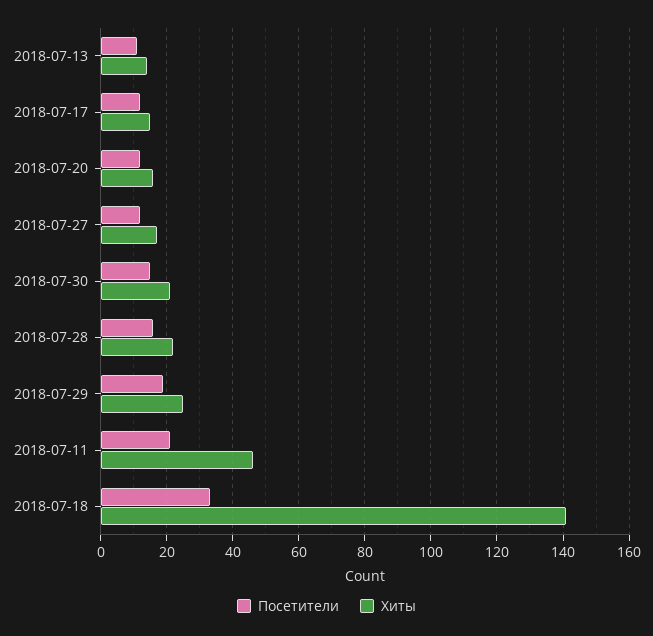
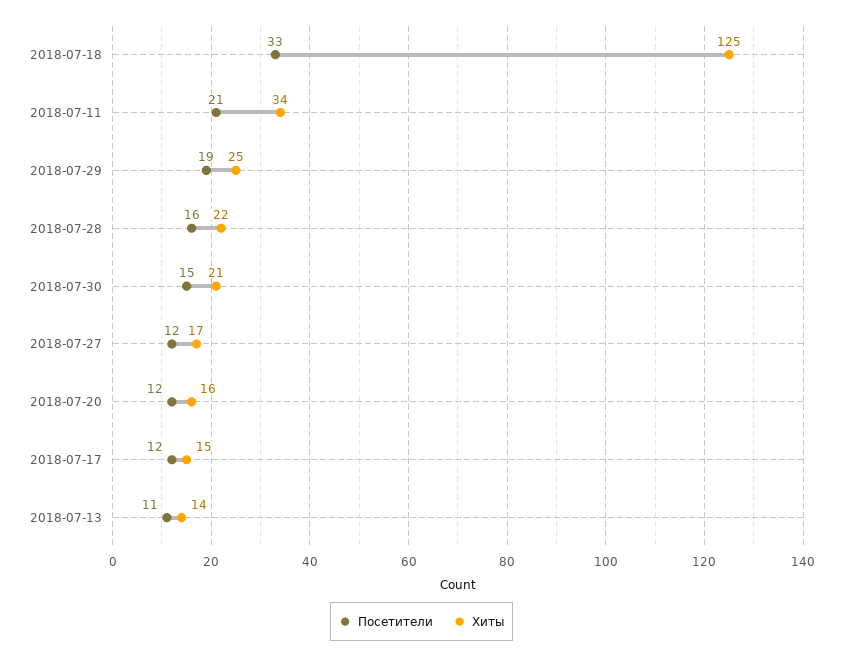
  {
    "Посетители": {
      "2018-07-13": 11,
      "2018-07-17": 12,
      "2018-07-20": 12,
      "2018-07-27": 12,
      "2018-07-30": 15,
      "2018-07-28": 16,
      "2018-07-29": 19,
      "2018-07-11": 21,
      "2018-07-18": 33
    },
    "Хиты": {
      "2018-07-13": 14,
      "2018-07-17": 15,
      "2018-07-20": 16,
      "2018-07-27": 17,
      "2018-07-30": 21,
      "2018-07-28": 22,
      "2018-07-29": 25,
-     "2018-07-11": 45,
+     "2018-07-11": 34,
-     "2018-07-18": 140
+     "2018-07-18": 125
    }
  }

